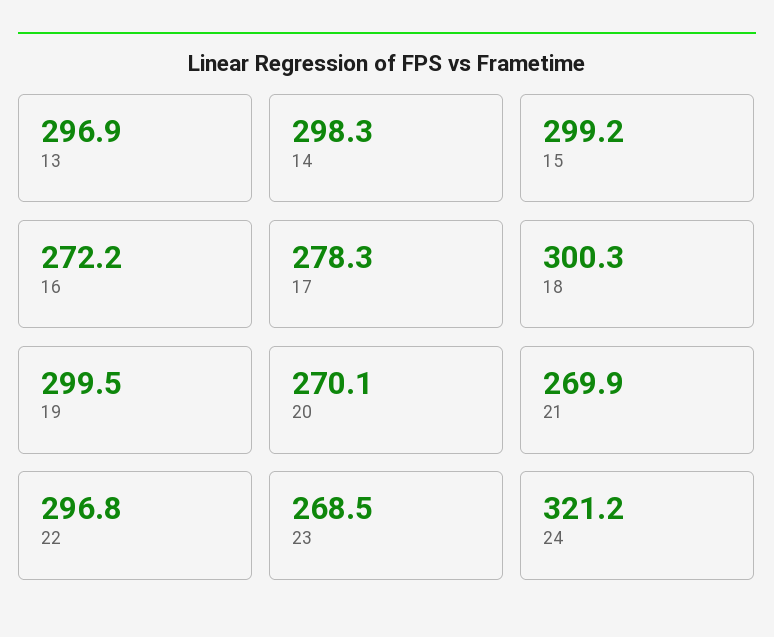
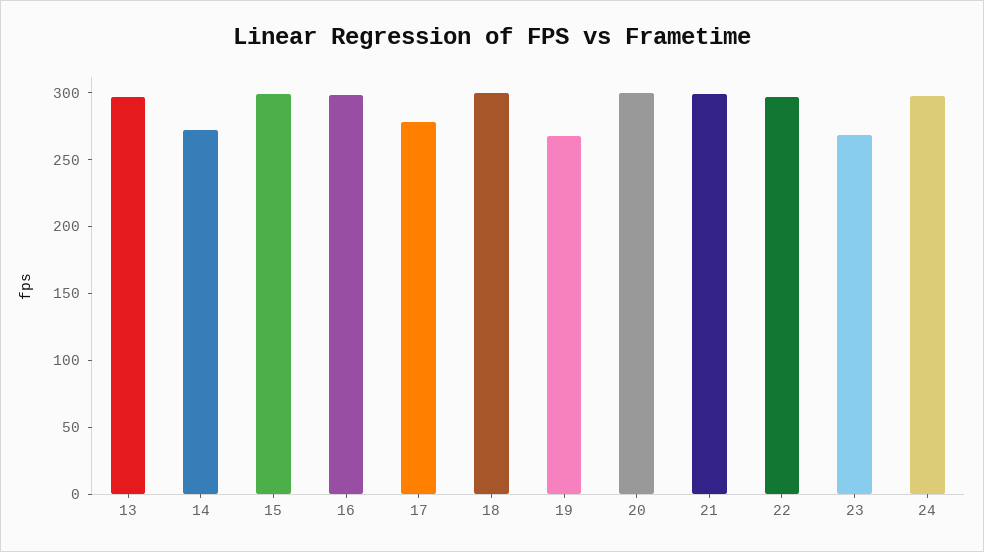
  {
    "13": 296.9,
-   "14": 298.3,
+   "14": 270,
    "15": 299.2,
-   "16": 272.2,
+   "16": 300,
    "17": 278.3,
    "18": 300.3,
-   "19": 299.5,
+   "19": 270,
-   "20": 270.1,
+   "20": 300,
-   "21": 269.9,
+   "21": 300,
    "22": 296.8,
    "23": 268.5,
-   "24": 321.2
+   "24": 300
  }

